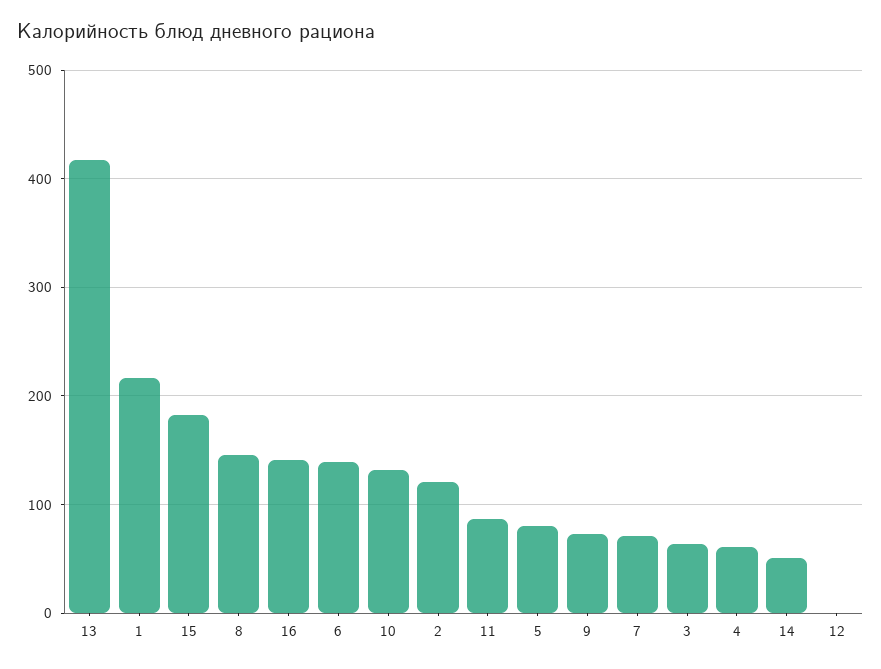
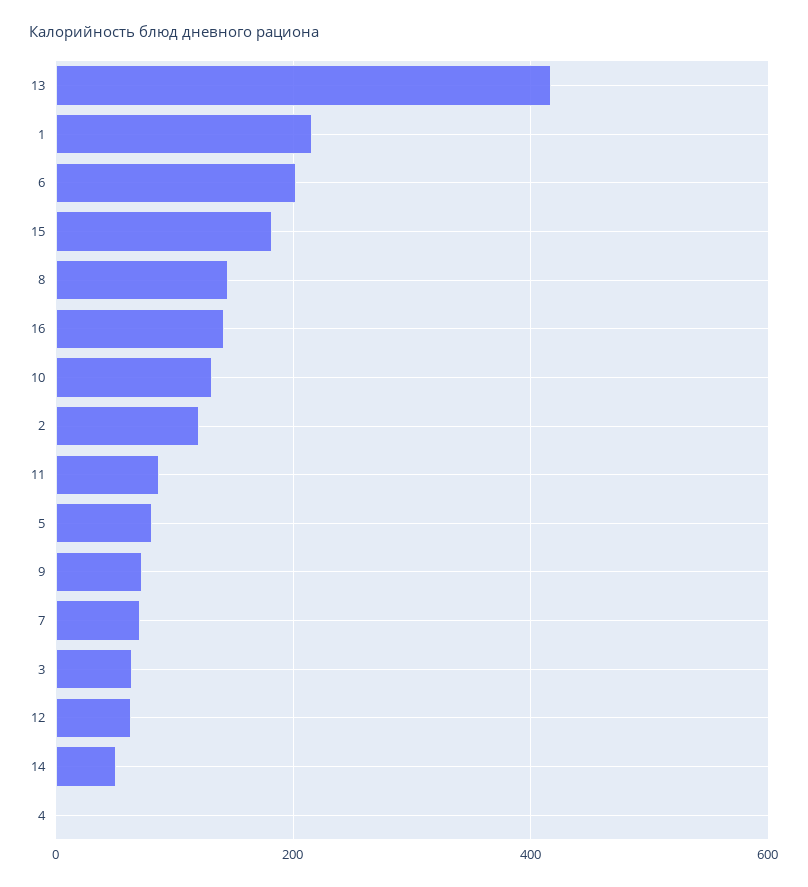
  {
    "13": 420,
    "1": 220,
    "15": 180,
    "8": 150,
    "16": 140,
-   "6": 140,
+   "6": 200,
    "10": 130,
    "2": 120,
    "11": 90,
    "5": 80,
    "9": 70,
    "7": 70,
    "3": 60,
-   "4": 60,
+   "4": 0,
    "14": 50,
-   "12": 0
+   "12": 60
  }

